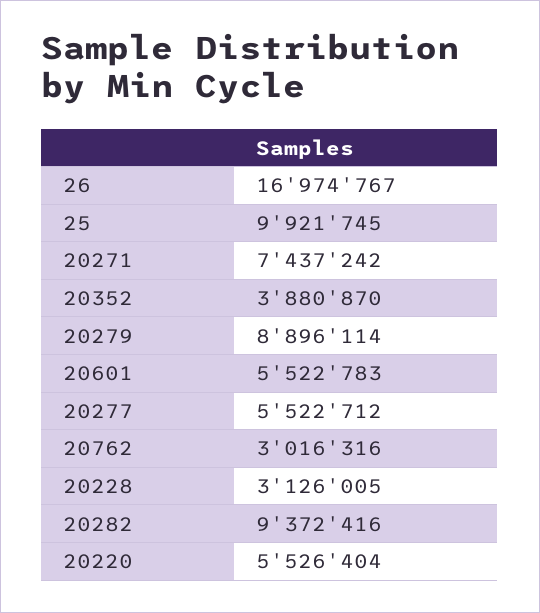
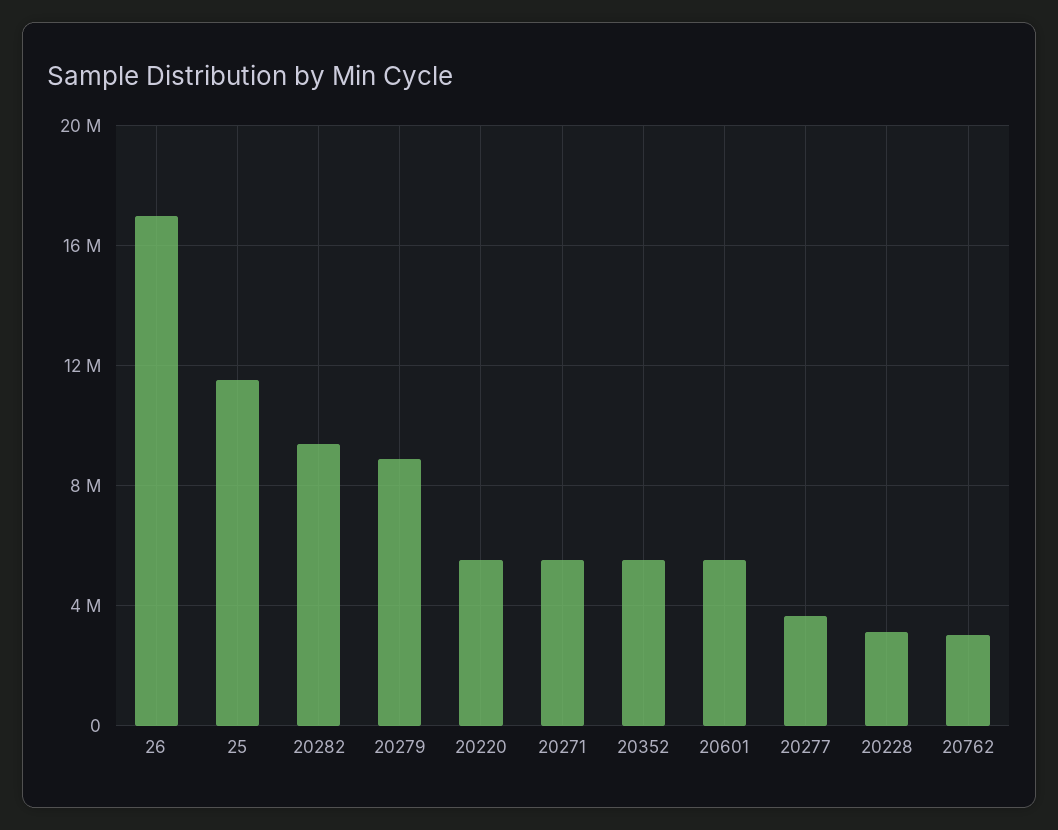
  {
    "26": 16974767,
-   "25": 9921745,
+   "25": 11500000,
-   "20271": 7437242,
+   "20271": 5500000,
-   "20352": 3880870,
+   "20352": 5500000,
    "20279": 8896114,
    "20601": 5522783,
-   "20277": 5522712,
+   "20277": 3500000,
    "20762": 3016316,
    "20228": 3126005,
    "20282": 9372416,
    "20220": 5526404
  }

